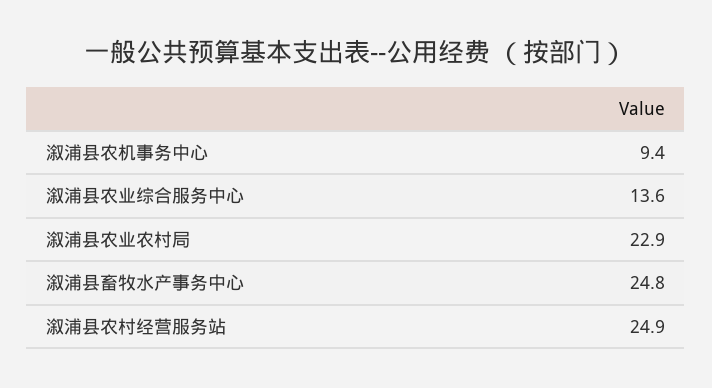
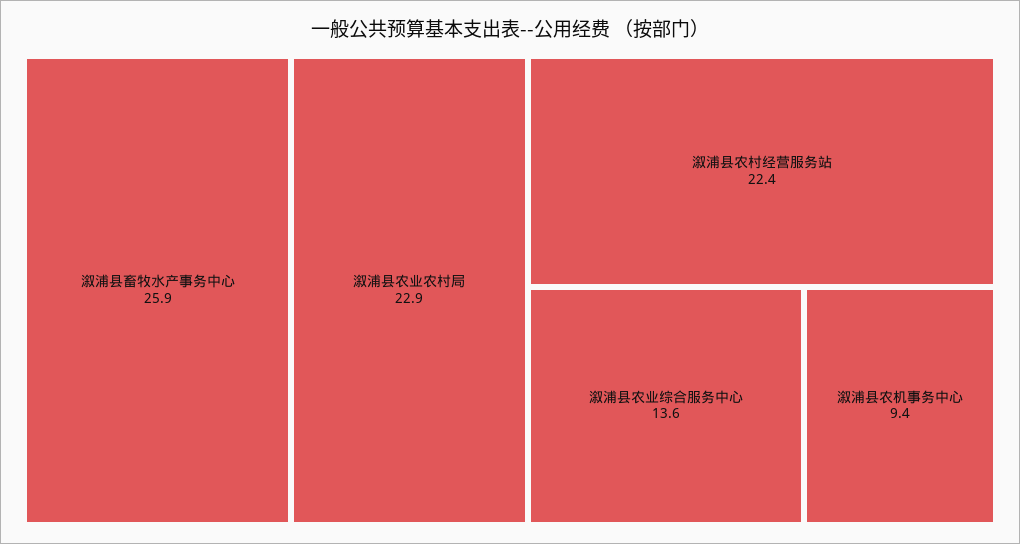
  {
    "溆浦县农机事务中心": 9.4,
    "溆浦县农业综合服务中心": 13.6,
    "溆浦县农业农村局": 22.9,
-   "溆浦县畜牧水产事务中心": 24.8,
+   "溆浦县畜牧水产事务中心": 25.9,
-   "溆浦县农村经营服务站": 24.9
+   "溆浦县农村经营服务站": 22.4
  }

